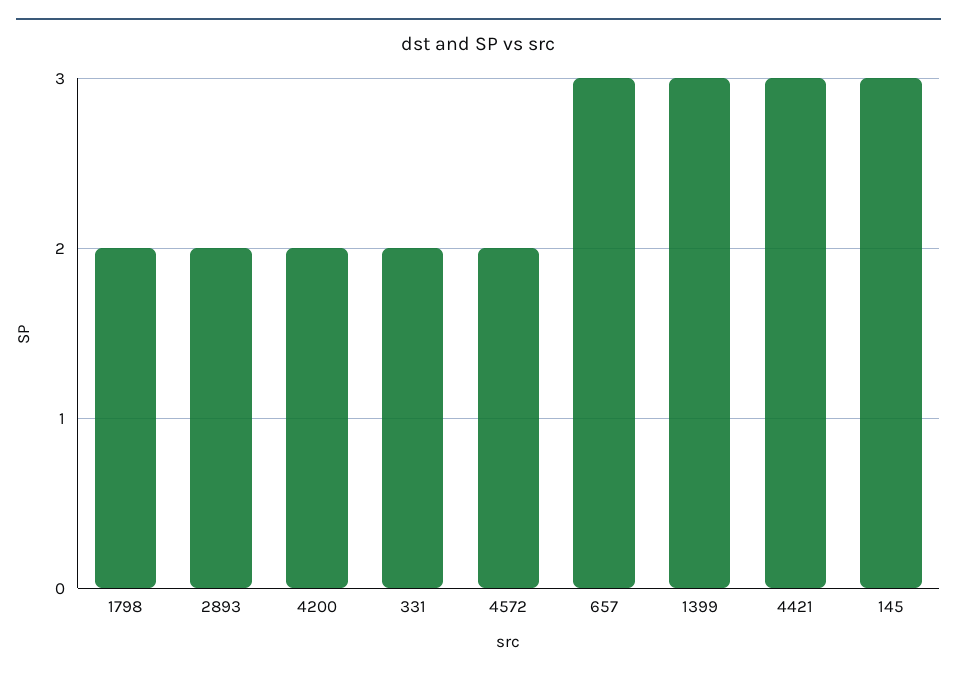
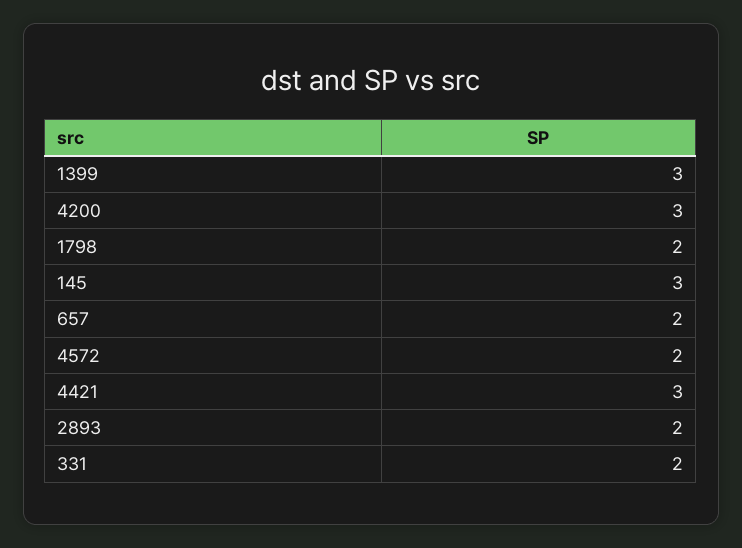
  {
    "1798": 2,
    "2893": 2,
-   "4200": 2,
+   "4200": 3,
    "331": 2,
    "4572": 2,
-   "657": 3,
+   "657": 2,
    "1399": 3,
    "4421": 3,
    "145": 3
  }

